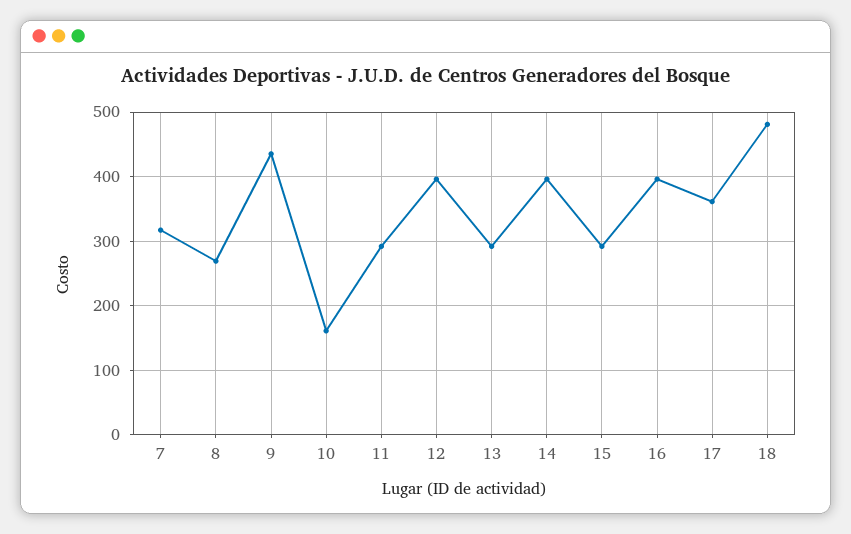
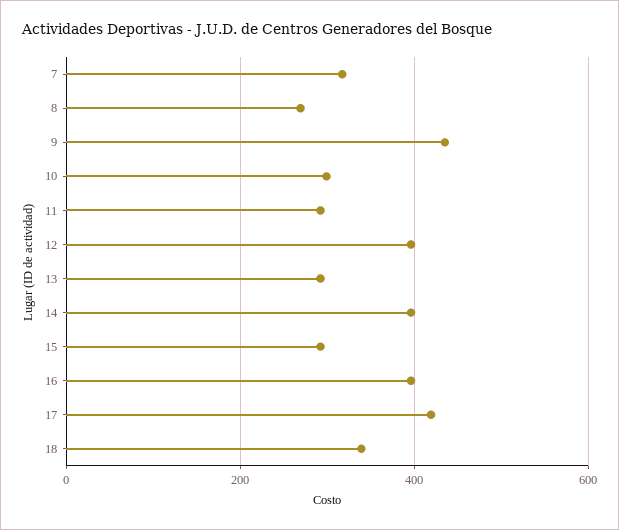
  {
    "7": 320,
    "8": 270,
    "9": 440,
-   "10": 160,
+   "10": 300,
    "11": 290,
    "12": 400,
    "13": 290,
    "14": 400,
    "15": 290,
    "16": 400,
-   "17": 360,
+   "17": 420,
-   "18": 480
+   "18": 340
  }

